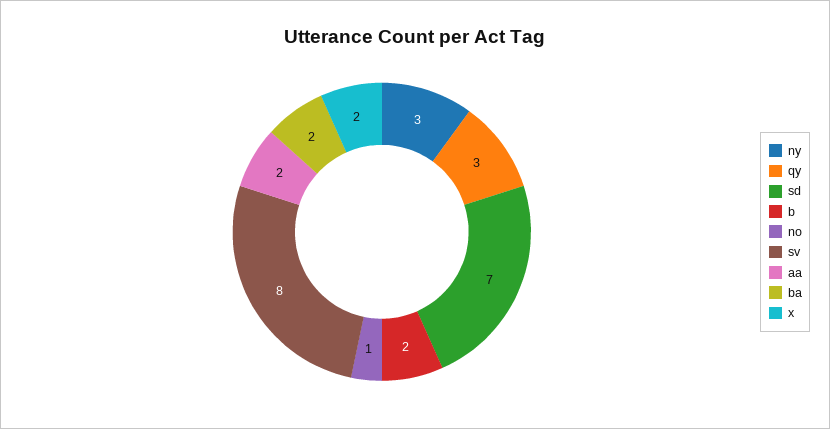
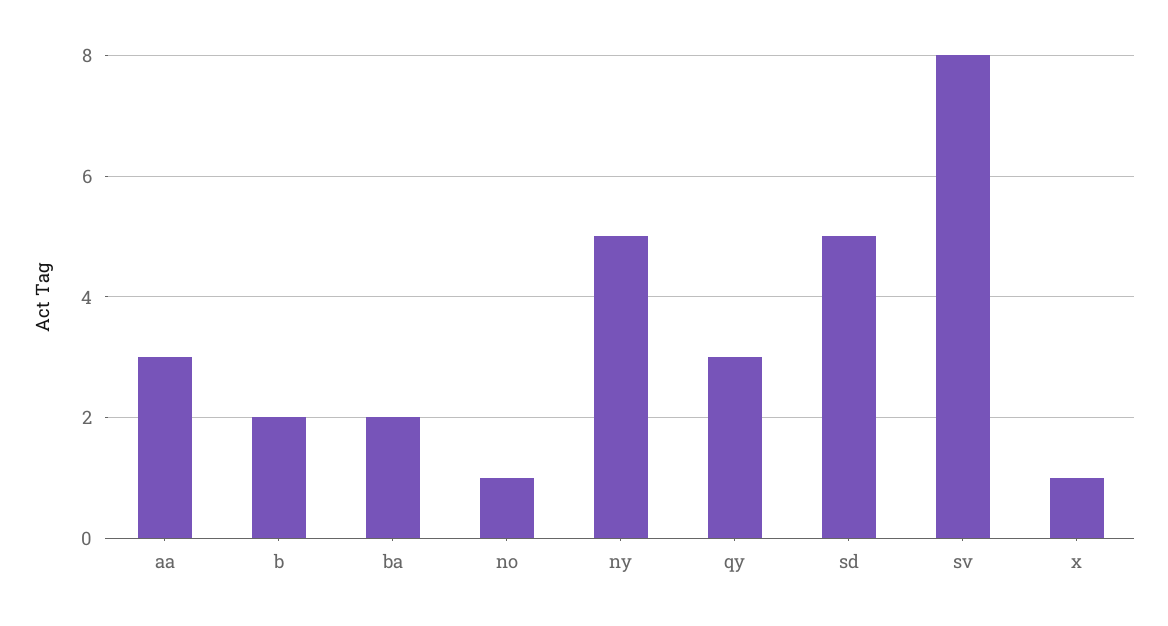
  {
-   "ny": 3,
+   "ny": 5,
    "qy": 3,
-   "sd": 7,
+   "sd": 5,
    "b": 2,
    "no": 1,
    "sv": 8,
-   "aa": 2,
+   "aa": 3,
    "ba": 2,
-   "x": 2
+   "x": 1
  }

